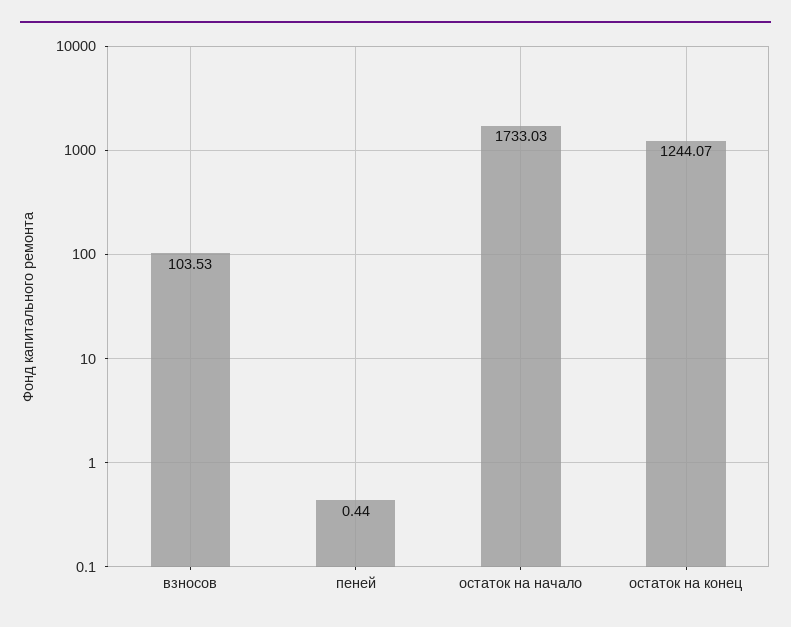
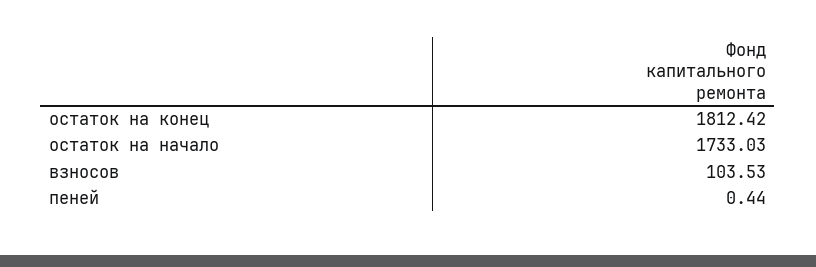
  {
    "взносов": 103.53,
    "пеней": 0.44,
    "остаток на начало": 1733.03,
-   "остаток на конец": 1244.07
+   "остаток на конец": 1812.42
  }

